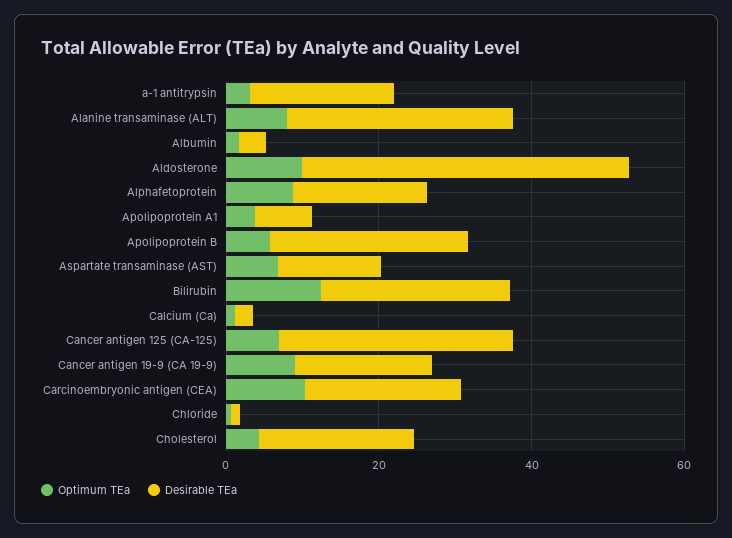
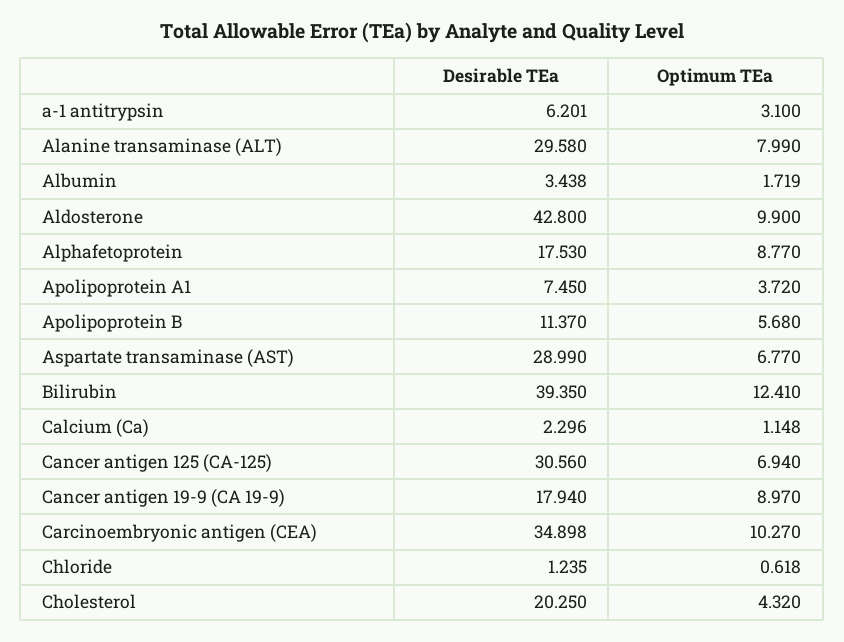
  {
    "Optimum TEa": {
      "a-1 antitrypsin": 3.1,
      "Alanine transaminase (ALT)": 7.99,
      "Albumin": 1.719,
      "Aldosterone": 9.9,
      "Alphafetoprotein": 8.77,
      "Apolipoprotein A1": 3.72,
      "Apolipoprotein B": 5.68,
      "Aspartate transaminase (AST)": 6.77,
      "Bilirubin": 12.41,
      "Calcium (Ca)": 1.148,
      "Cancer antigen 125 (CA-125)": 6.94,
      "Cancer antigen 19-9 (CA 19-9)": 8.97,
      "Carcinoembryonic antigen (CEA)": 10.27,
      "Chloride": 0.618,
      "Cholesterol": 4.32
    },
    "Desirable TEa": {
-     "a-1 antitrypsin": 20,
+     "a-1 antitrypsin": 6.201,
      "Alanine transaminase (ALT)": 29.58,
      "Albumin": 3.438,
      "Aldosterone": 42.8,
      "Alphafetoprotein": 17.53,
      "Apolipoprotein A1": 7.45,
-     "Apolipoprotein B": 25,
+     "Apolipoprotein B": 11.37,
-     "Aspartate transaminase (AST)": 15,
+     "Aspartate transaminase (AST)": 28.99,
-     "Bilirubin": 25,
+     "Bilirubin": 39.35,
      "Calcium (Ca)": 2.296,
      "Cancer antigen 125 (CA-125)": 30.56,
      "Cancer antigen 19-9 (CA 19-9)": 17.94,
-     "Carcinoembryonic antigen (CEA)": 20,
+     "Carcinoembryonic antigen (CEA)": 34.898,
      "Chloride": 1.235,
      "Cholesterol": 20.25
    }
  }

